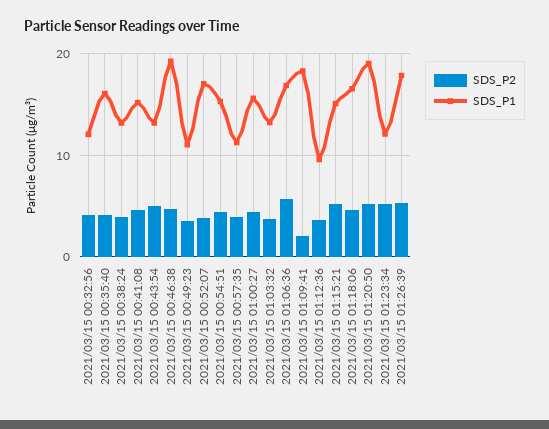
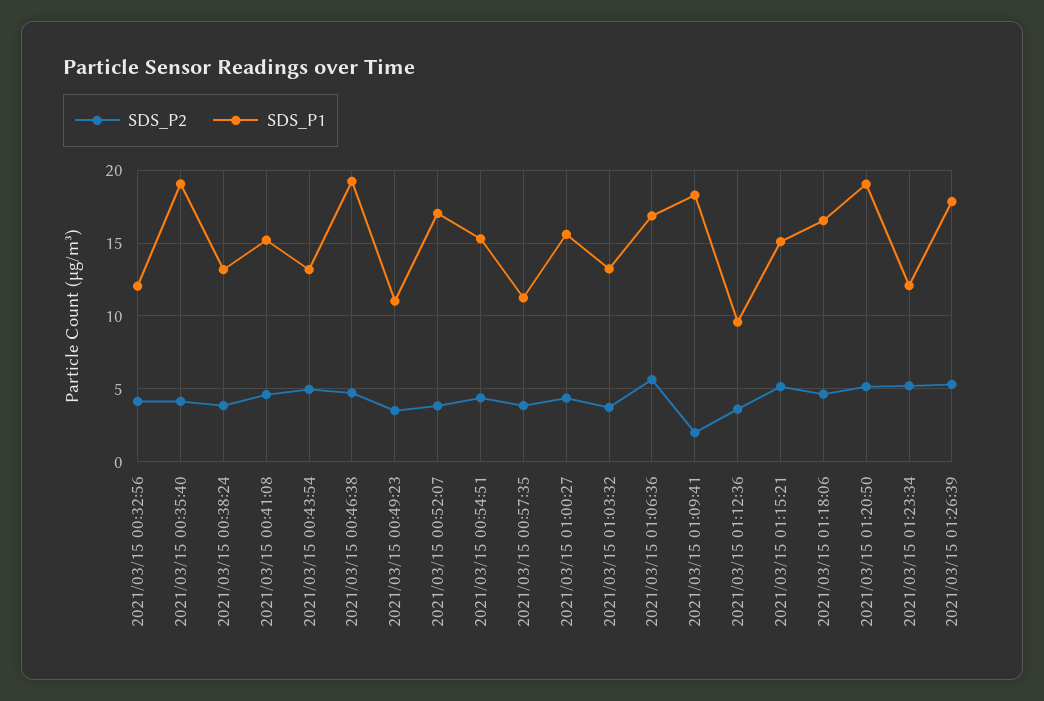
  {
    "SDS_P2": {
      "2021/03/15 00:32:56": 4,
      "2021/03/15 00:35:40": 4,
      "2021/03/15 00:38:24": 4,
      "2021/03/15 00:41:08": 4.5,
      "2021/03/15 00:43:54": 5,
      "2021/03/15 00:46:38": 4.5,
      "2021/03/15 00:49:23": 3.5,
      "2021/03/15 00:52:07": 4,
      "2021/03/15 00:54:51": 4.5,
      "2021/03/15 00:57:35": 4,
      "2021/03/15 01:00:27": 4.5,
      "2021/03/15 01:03:32": 3.5,
      "2021/03/15 01:06:36": 5.5,
      "2021/03/15 01:09:41": 2,
      "2021/03/15 01:12:36": 3.5,
      "2021/03/15 01:15:21": 5,
      "2021/03/15 01:18:06": 4.5,
      "2021/03/15 01:20:50": 5,
      "2021/03/15 01:23:34": 5,
      "2021/03/15 01:26:39": 5.5
    },
    "SDS_P1": {
      "2021/03/15 00:32:56": 12,
-     "2021/03/15 00:35:40": 16,
+     "2021/03/15 00:35:40": 19,
      "2021/03/15 00:38:24": 13,
      "2021/03/15 00:41:08": 15,
      "2021/03/15 00:43:54": 13,
      "2021/03/15 00:46:38": 19.5,
      "2021/03/15 00:49:23": 11,
      "2021/03/15 00:52:07": 17,
      "2021/03/15 00:54:51": 15.5,
      "2021/03/15 00:57:35": 11.5,
      "2021/03/15 01:00:27": 15.5,
      "2021/03/15 01:03:32": 13,
      "2021/03/15 01:06:36": 17,
      "2021/03/15 01:09:41": 18.5,
      "2021/03/15 01:12:36": 9.5,
      "2021/03/15 01:15:21": 15,
      "2021/03/15 01:18:06": 16.5,
      "2021/03/15 01:20:50": 19,
      "2021/03/15 01:23:34": 12,
      "2021/03/15 01:26:39": 18
    }
  }

